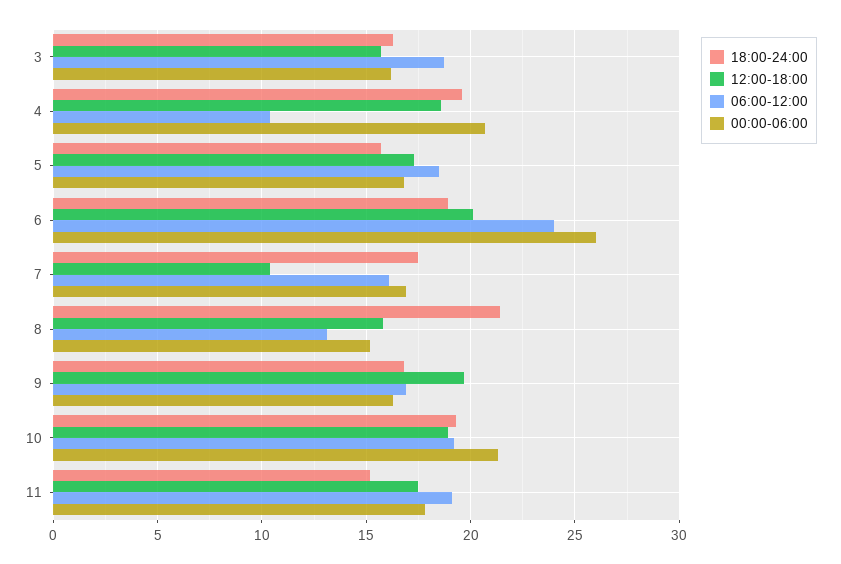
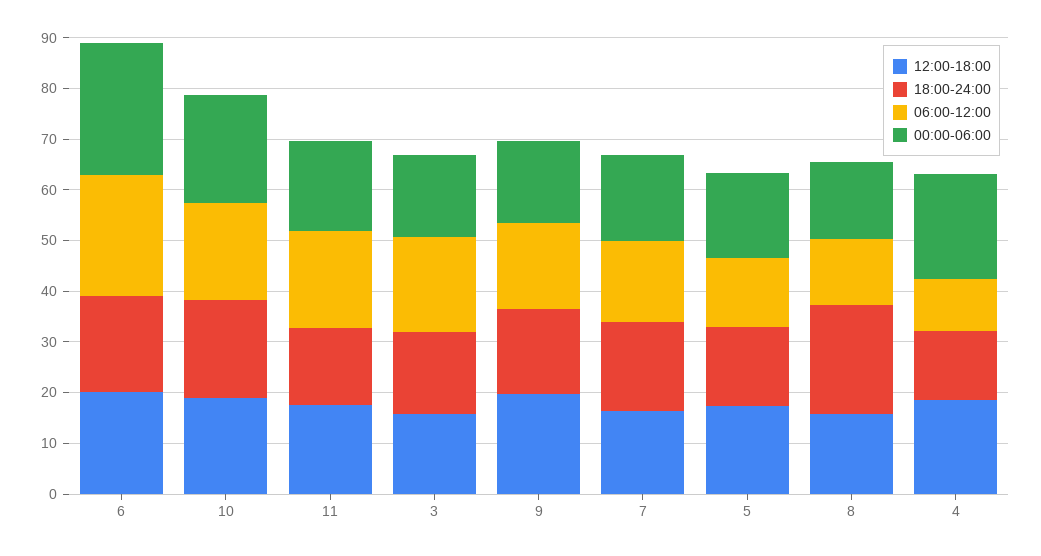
  {
    "18:00-24:00": {
      "3": 16.5,
-     "4": 19.5,
+     "4": 14,
      "5": 15.5,
      "6": 19,
      "7": 17.5,
      "8": 21.5,
      "9": 17,
      "10": 19.5,
      "11": 15
    },
    "12:00-18:00": {
      "3": 15.5,
      "4": 18.5,
      "5": 17.5,
      "6": 20,
-     "7": 10.5,
+     "7": 16,
      "8": 16,
      "9": 19.5,
      "10": 19,
      "11": 17.5
    },
    "06:00-12:00": {
      "3": 18.5,
      "4": 10.5,
-     "5": 18.5,
+     "5": 14,
      "6": 24,
      "7": 16,
      "8": 13,
      "9": 17,
      "10": 19,
      "11": 19
    },
    "00:00-06:00": {
      "3": 16,
      "4": 20.5,
      "5": 17,
      "6": 26,
      "7": 17,
      "8": 15,
      "9": 16.5,
      "10": 21.5,
      "11": 18
    }
  }

